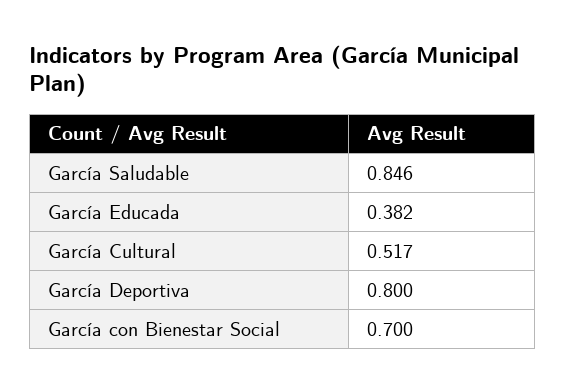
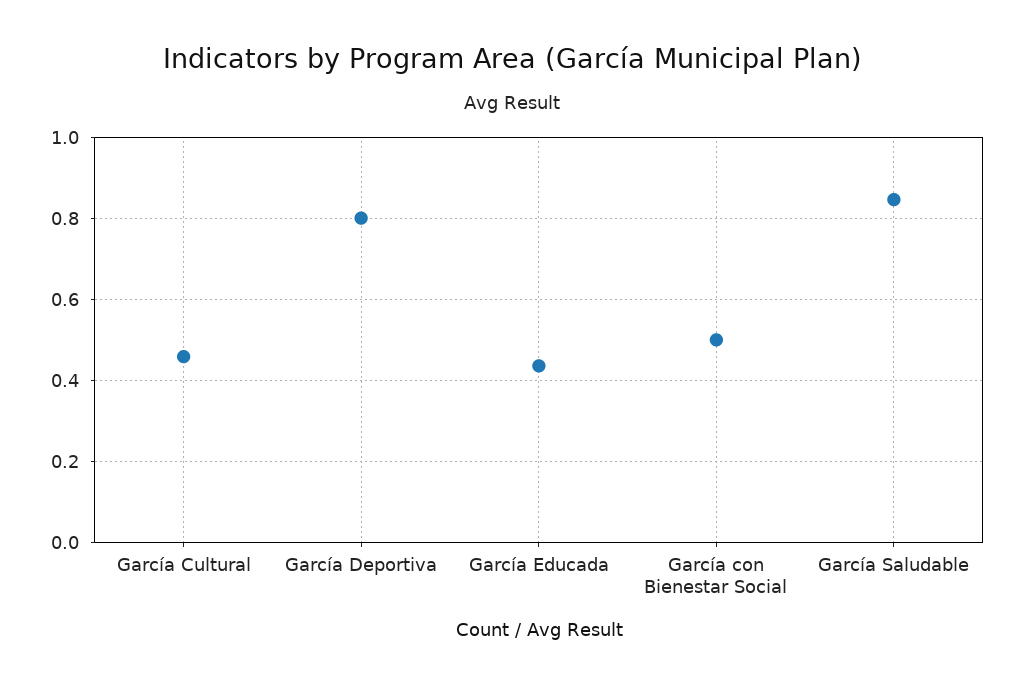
  {
    "García Saludable": 0.846,
-   "García Educada": 0.382,
+   "García Educada": 0.44,
-   "García Cultural": 0.517,
+   "García Cultural": 0.46,
    "García Deportiva": 0.8,
-   "García con Bienestar Social": 0.7
+   "García con Bienestar Social": 0.5
  }

